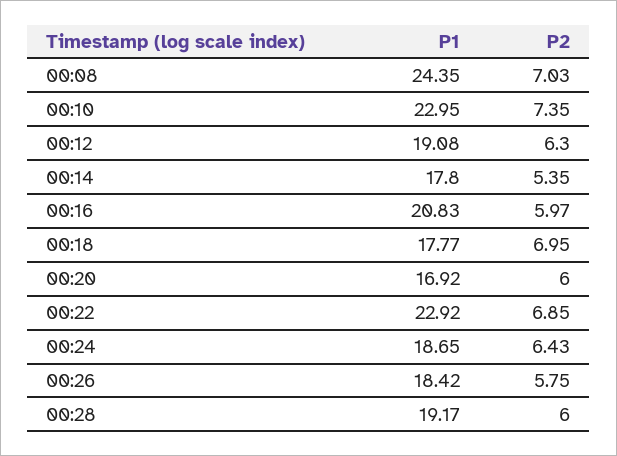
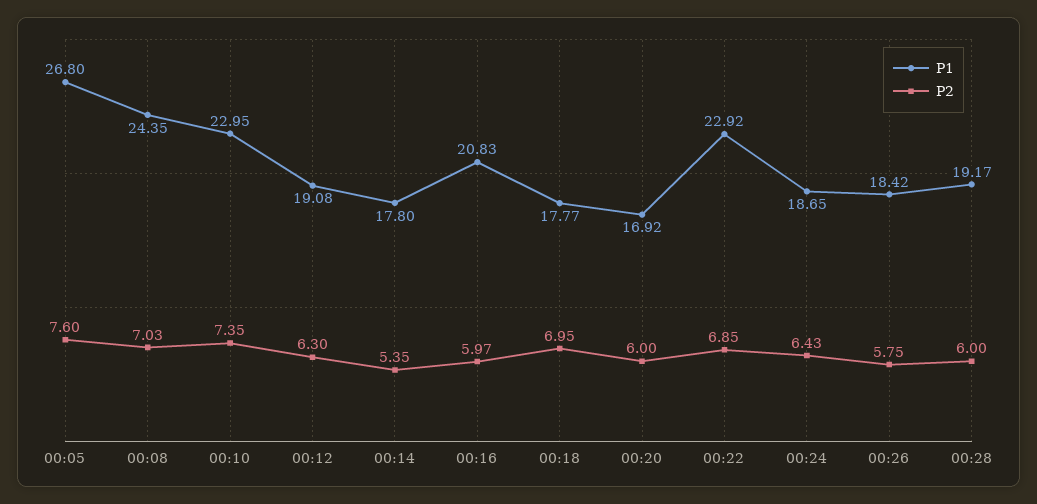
  {
    "P1": {
      "00:08": 24.35,
      "00:10": 22.95,
      "00:12": 19.08,
      "00:14": 17.8,
      "00:16": 20.83,
      "00:18": 17.77,
      "00:20": 16.92,
      "00:22": 22.92,
      "00:24": 18.65,
      "00:26": 18.42,
-     "00:28": 19.17
+     "00:28": 19.17,
+     "00:05": 26.8
    },
    "P2": {
      "00:08": 7.03,
      "00:10": 7.35,
      "00:12": 6.3,
      "00:14": 5.35,
      "00:16": 5.97,
      "00:18": 6.95,
      "00:20": 6,
      "00:22": 6.85,
      "00:24": 6.43,
      "00:26": 5.75,
-     "00:28": 6
+     "00:28": 6,
+     "00:05": 7.6
    }
  }

